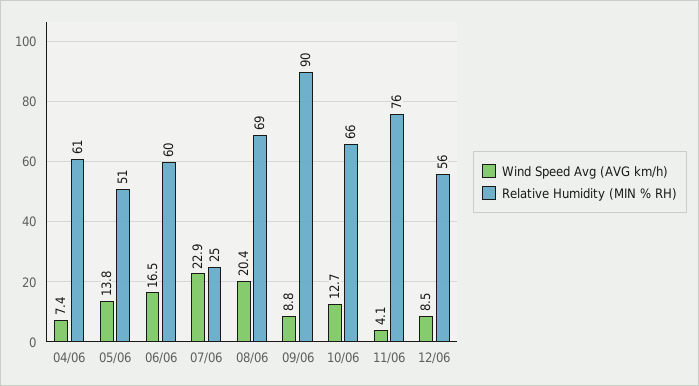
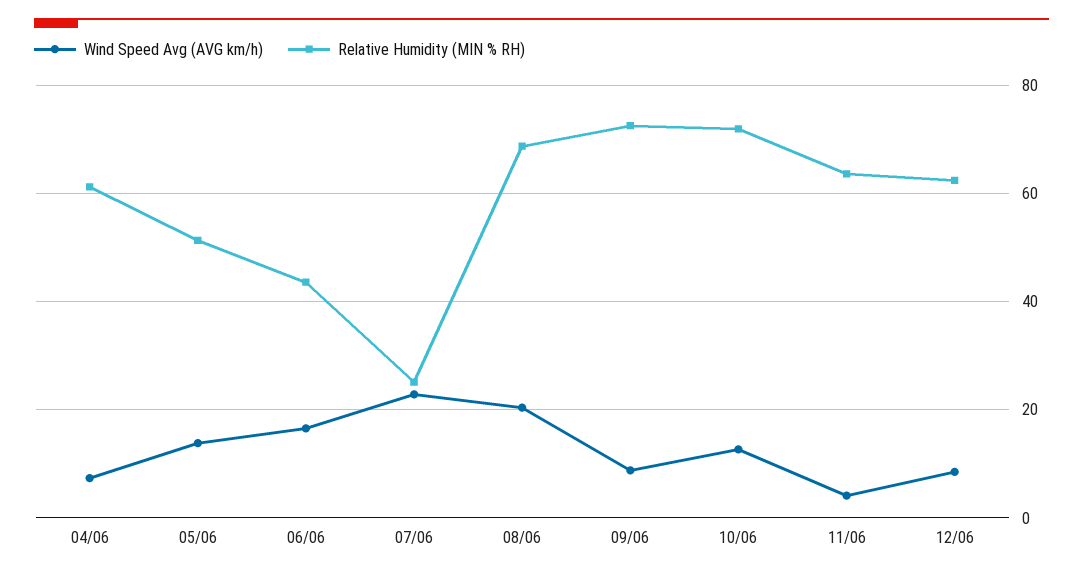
  {
    "Wind Speed Avg (AVG km/h)": {
      "04/06": 7.4,
      "05/06": 13.8,
      "06/06": 16.5,
      "07/06": 22.9,
      "08/06": 20.4,
      "09/06": 8.8,
      "10/06": 12.7,
      "11/06": 4.1,
      "12/06": 8.5
    },
    "Relative Humidity (MIN % RH)": {
      "04/06": 61,
      "05/06": 51,
-     "06/06": 60,
+     "06/06": 44,
      "07/06": 25,
      "08/06": 69,
-     "09/06": 90,
+     "09/06": 72,
-     "10/06": 66,
+     "10/06": 72,
-     "11/06": 76,
+     "11/06": 64,
-     "12/06": 56
+     "12/06": 62
    }
  }

